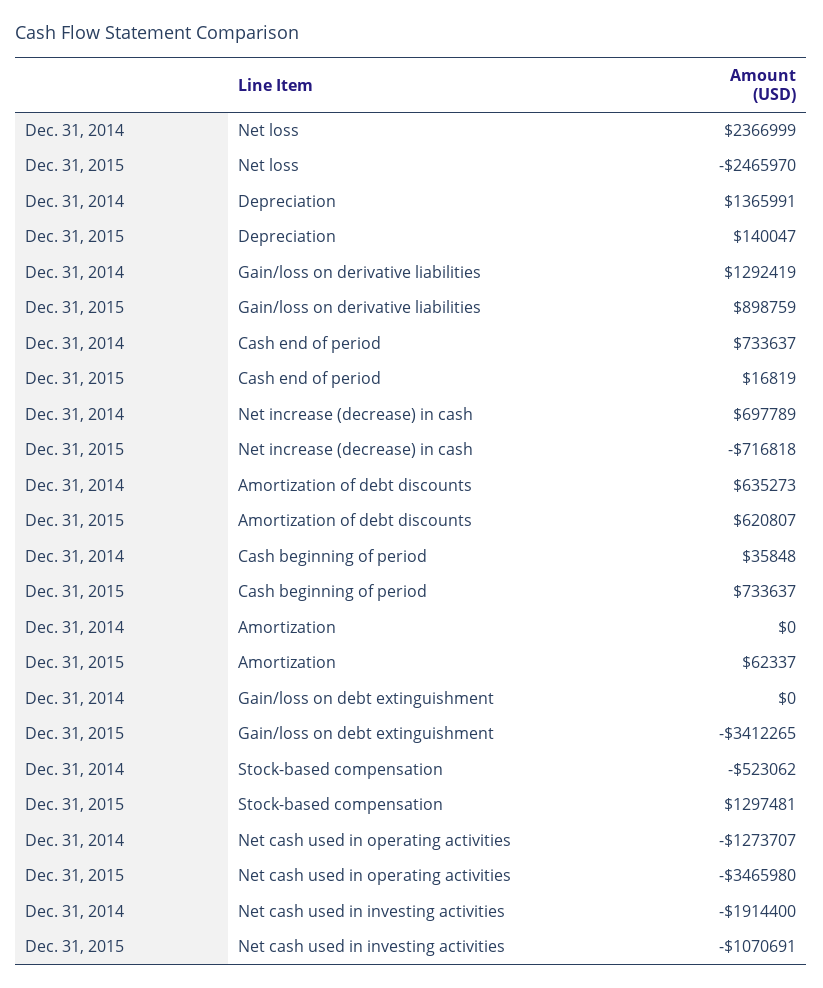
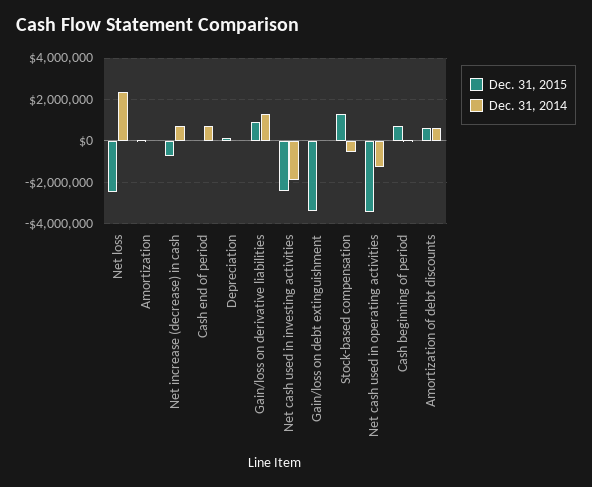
  {
    "Dec. 31, 2014": {
      "Net loss": 2366999,
-     "Depreciation": 1365991,
+     "Depreciation": 0,
      "Gain/loss on derivative liabilities": 1292419,
      "Cash end of period": 733637,
      "Net increase (decrease) in cash": 697789,
      "Amortization of debt discounts": 635273,
      "Cash beginning of period": 35848,
      "Amortization": 0,
      "Gain/loss on debt extinguishment": 0,
      "Stock-based compensation": -523062,
      "Net cash used in operating activities": -1273707,
      "Net cash used in investing activities": -1914400
    },
    "Dec. 31, 2015": {
      "Net loss": -2465970,
      "Depreciation": 140047,
      "Gain/loss on derivative liabilities": 898759,
      "Cash end of period": 16819,
      "Net increase (decrease) in cash": -716818,
      "Amortization of debt discounts": 620807,
      "Cash beginning of period": 733637,
      "Amortization": 62337,
      "Gain/loss on debt extinguishment": -3412265,
      "Stock-based compensation": 1297481,
      "Net cash used in operating activities": -3465980,
-     "Net cash used in investing activities": -1070691
+     "Net cash used in investing activities": -2500000
    }
  }

